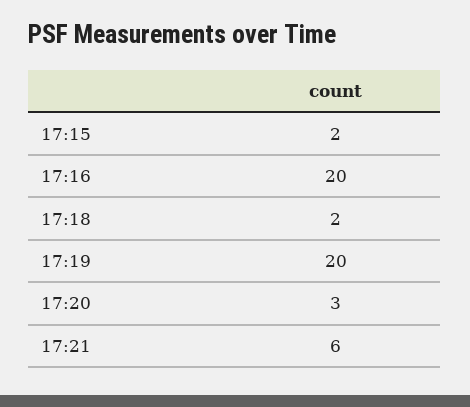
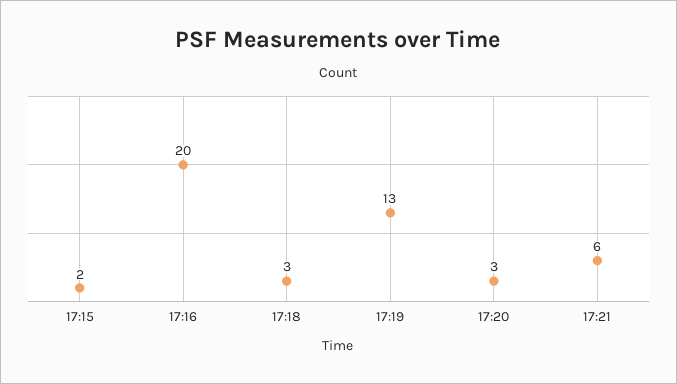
  {
    "17:15": 2,
    "17:16": 20,
-   "17:18": 2,
+   "17:18": 3,
-   "17:19": 20,
+   "17:19": 13,
    "17:20": 3,
    "17:21": 6
  }

